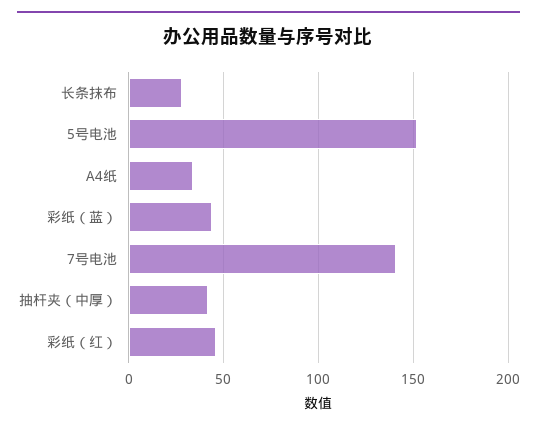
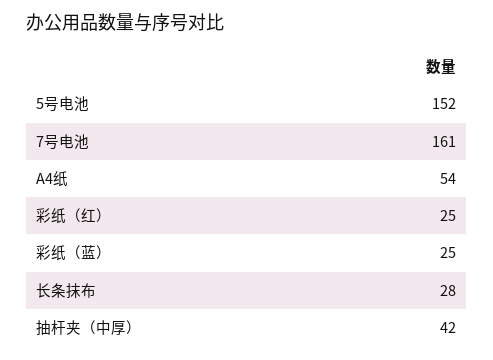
  {
    "长条抹布": 28,
    "5号电池": 152,
-   "A4纸": 35,
+   "A4纸": 54,
-   "彩纸（蓝）": 45,
+   "彩纸（蓝）": 25,
-   "7号电池": 140,
+   "7号电池": 161,
    "抽杆夹（中厚）": 42,
-   "彩纸（红）": 45
+   "彩纸（红）": 25
  }

